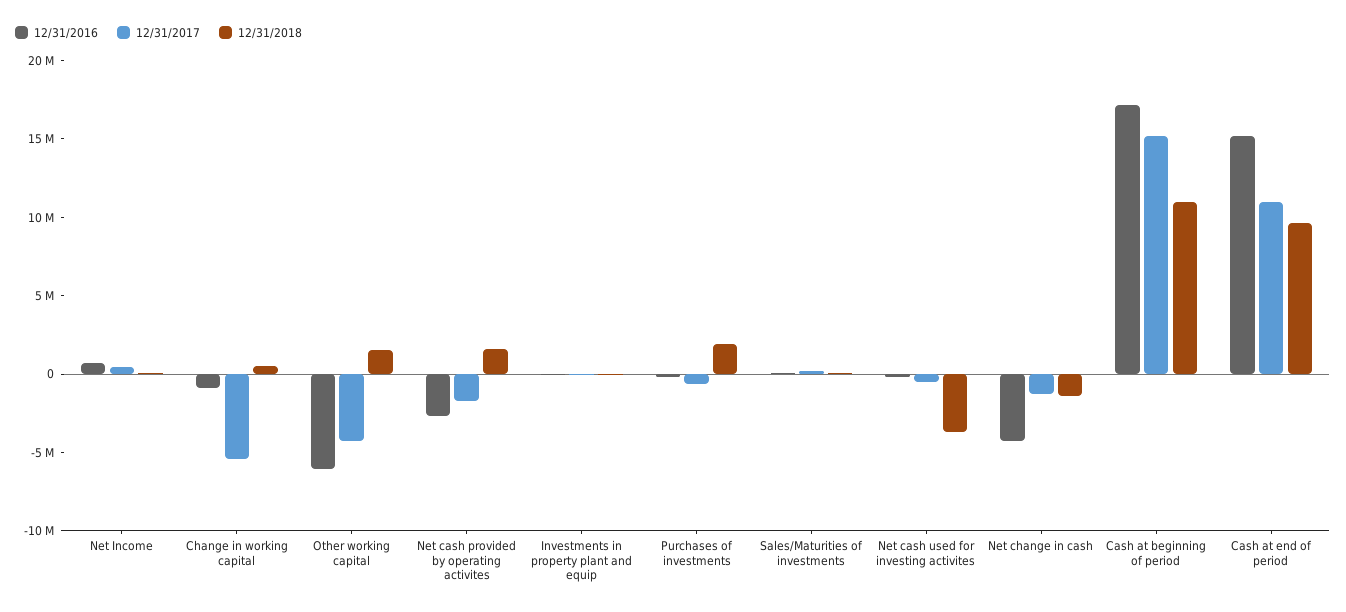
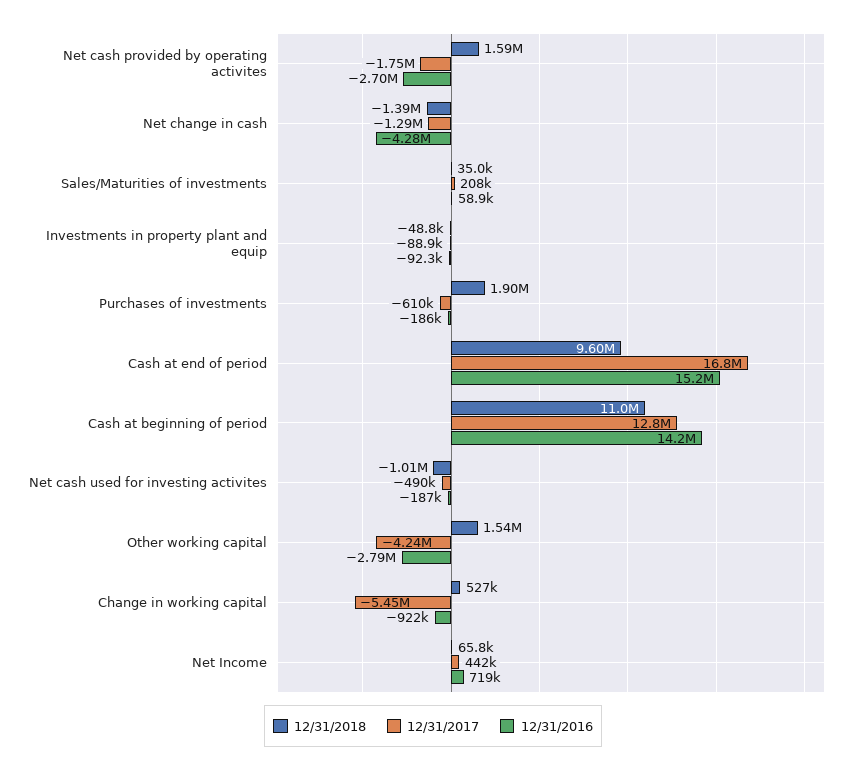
  {
    "12/31/2016": {
      "Net Income": 719000,
      "Change in working capital": -922000,
-     "Other working capital": -6000000,
+     "Other working capital": -2790000,
      "Net cash provided by operating activites": -2700000,
      "Investments in property plant and equip": -92300,
      "Purchases of investments": -186000,
      "Sales/Maturities of investments": 58900,
      "Net cash used for investing activites": -187000,
      "Net change in cash": -4280000,
-     "Cash at beginning of period": 17000000,
+     "Cash at beginning of period": 14200000,
      "Cash at end of period": 15200000
    },
    "12/31/2017": {
      "Net Income": 442000,
      "Change in working capital": -5450000,
      "Other working capital": -4240000,
      "Net cash provided by operating activites": -1750000,
      "Investments in property plant and equip": -88900,
      "Purchases of investments": -610000,
      "Sales/Maturities of investments": 208000,
      "Net cash used for investing activites": -490000,
      "Net change in cash": -1290000,
-     "Cash at beginning of period": 15000000,
+     "Cash at beginning of period": 12800000,
-     "Cash at end of period": 11000000
+     "Cash at end of period": 16800000
    },
    "12/31/2018": {
      "Net Income": 65800,
      "Change in working capital": 527000,
      "Other working capital": 1540000,
      "Net cash provided by operating activites": 1590000,
      "Investments in property plant and equip": -48800,
      "Purchases of investments": 1900000,
      "Sales/Maturities of investments": 35000,
-     "Net cash used for investing activites": -4000000,
+     "Net cash used for investing activites": -1010000,
      "Net change in cash": -1390000,
      "Cash at beginning of period": 11000000,
      "Cash at end of period": 9600000
    }
  }

